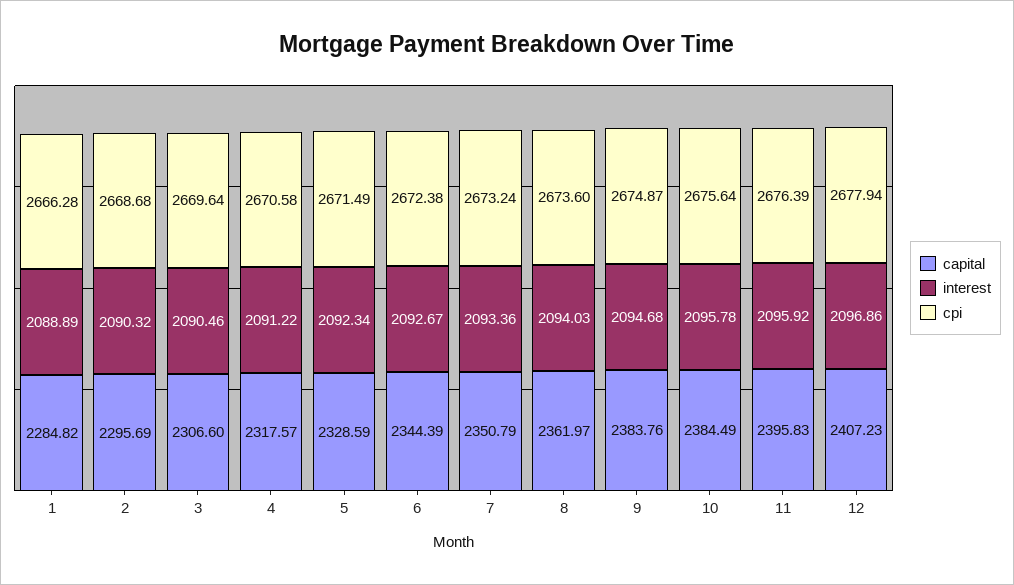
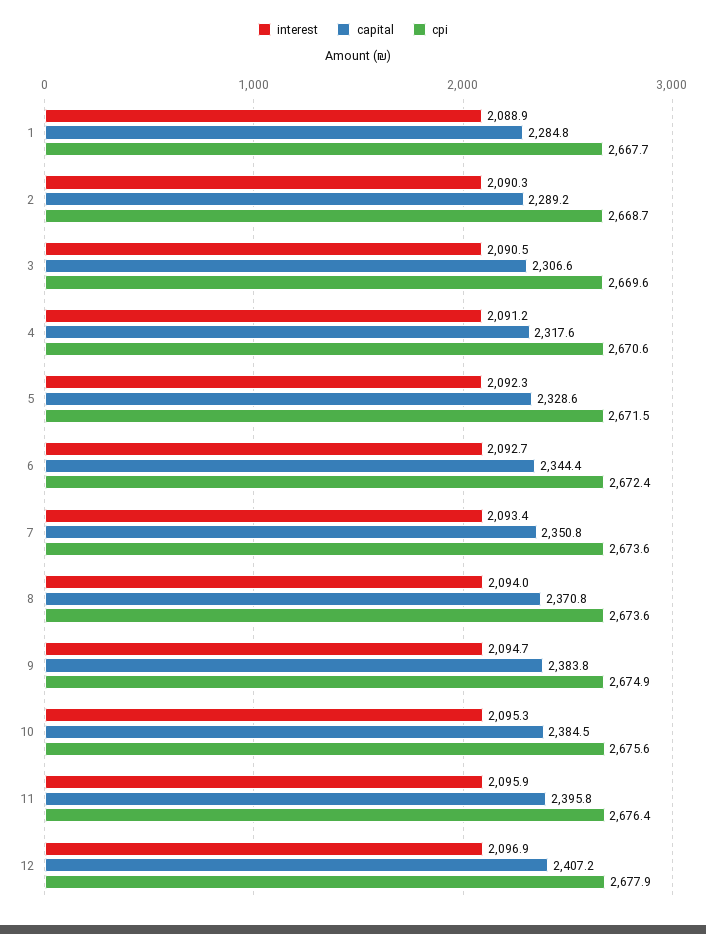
  {
    "capital": {
      "1": 2284.82,
-     "2": 2295.69,
+     "2": 2289.2,
      "3": 2306.6,
      "4": 2317.57,
      "5": 2328.59,
      "6": 2344.39,
      "7": 2350.79,
-     "8": 2361.97,
+     "8": 2370.8,
      "9": 2383.76,
      "10": 2384.49,
      "11": 2395.83,
      "12": 2407.23
    },
    "interest": {
      "1": 2088.89,
      "2": 2090.32,
      "3": 2090.46,
      "4": 2091.22,
      "5": 2092.34,
      "6": 2092.67,
      "7": 2093.36,
      "8": 2094.03,
      "9": 2094.68,
-     "10": 2095.78,
+     "10": 2095.3,
      "11": 2095.92,
      "12": 2096.86
    },
    "cpi": {
-     "1": 2666.28,
+     "1": 2667.7,
      "2": 2668.68,
      "3": 2669.64,
      "4": 2670.58,
      "5": 2671.49,
      "6": 2672.38,
-     "7": 2673.24,
+     "7": 2673.6,
      "8": 2673.6,
      "9": 2674.87,
      "10": 2675.64,
      "11": 2676.39,
      "12": 2677.94
    }
  }

